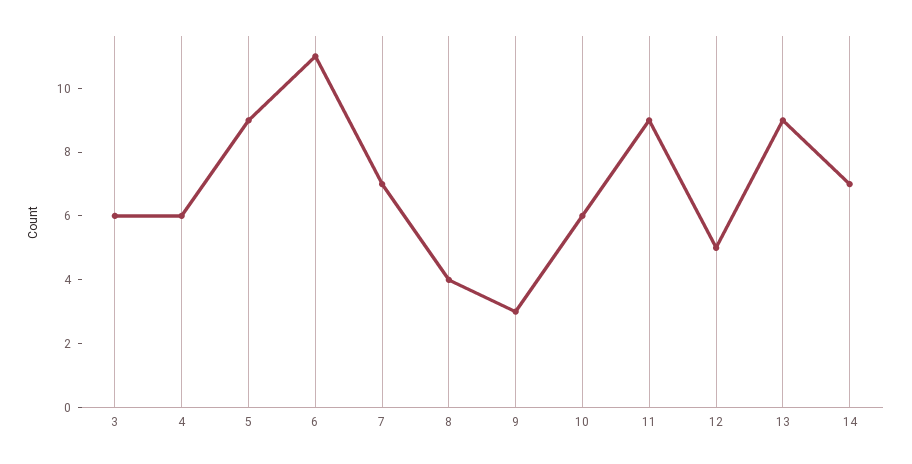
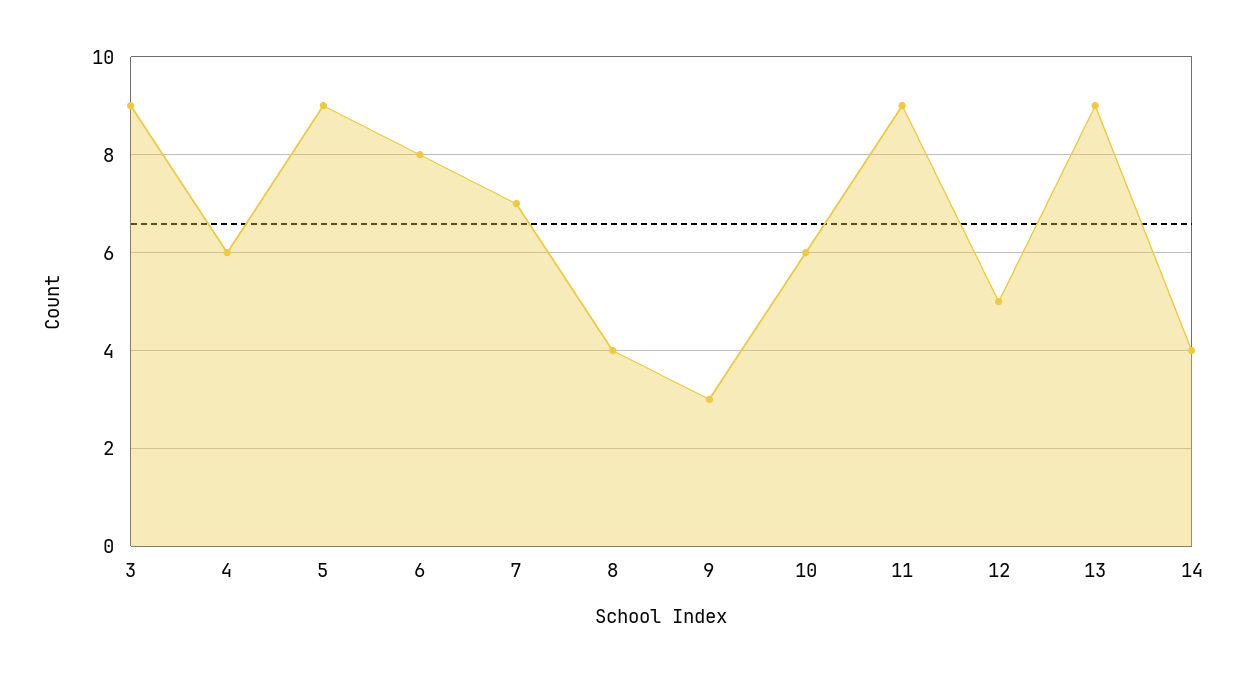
  {
-   "3": 6,
+   "3": 9,
    "4": 6,
    "5": 9,
-   "6": 11,
+   "6": 8,
    "7": 7,
    "8": 4,
    "9": 3,
    "10": 6,
    "11": 9,
    "12": 5,
    "13": 9,
-   "14": 7
+   "14": 4
  }

